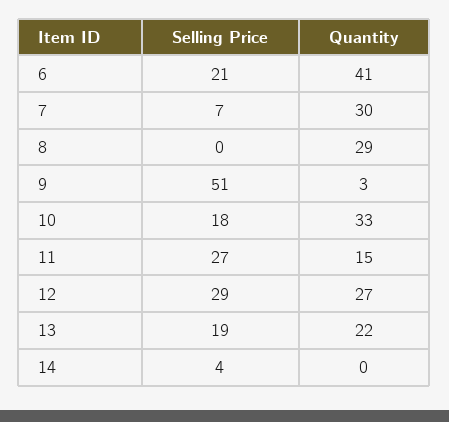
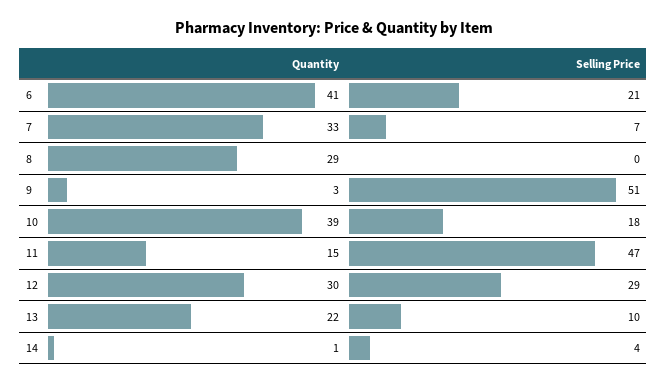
  {
    "Selling Price": {
      "6": 21,
      "7": 7,
      "8": 0,
      "9": 51,
      "10": 18,
-     "11": 27,
+     "11": 47,
      "12": 29,
-     "13": 19,
+     "13": 10,
      "14": 4
    },
    "Quantity": {
      "6": 41,
-     "7": 30,
+     "7": 33,
      "8": 29,
      "9": 3,
-     "10": 33,
+     "10": 39,
      "11": 15,
-     "12": 27,
+     "12": 30,
      "13": 22,
-     "14": 0
+     "14": 1
    }
  }

